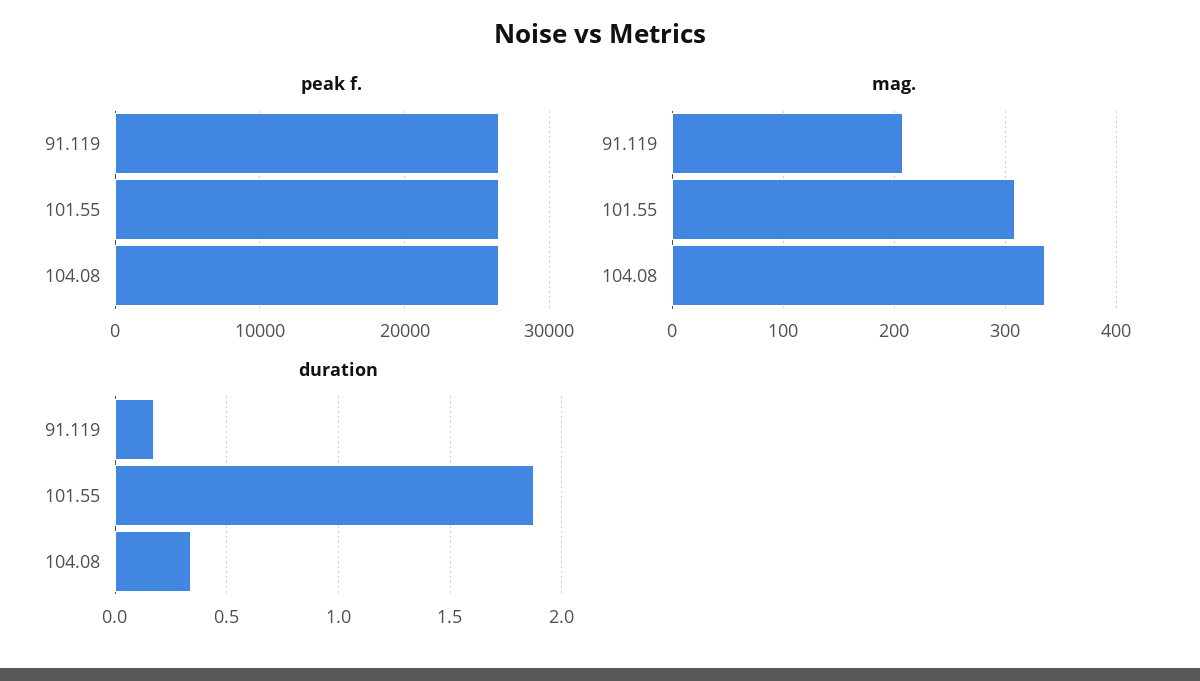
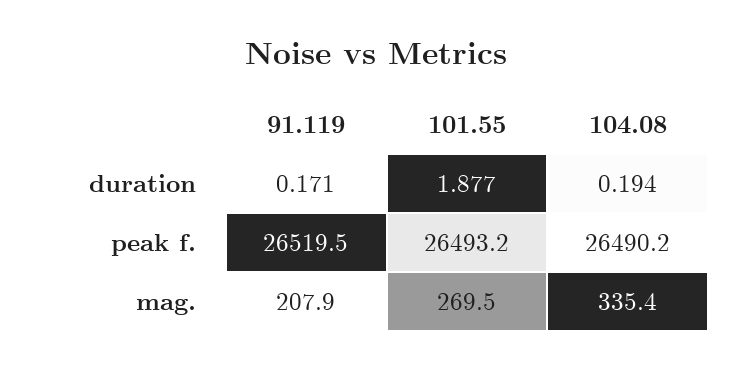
  {
    "peak f.": {
      "91.119": 26519.5,
      "101.55": 26493.2,
      "104.08": 26490.2
    },
    "mag.": {
      "91.119": 207.9,
-     "101.55": 310,
+     "101.55": 269.5,
      "104.08": 335.4
    },
    "duration": {
      "91.119": 0.171,
      "101.55": 1.877,
-     "104.08": 0.35
+     "104.08": 0.194
    }
  }

